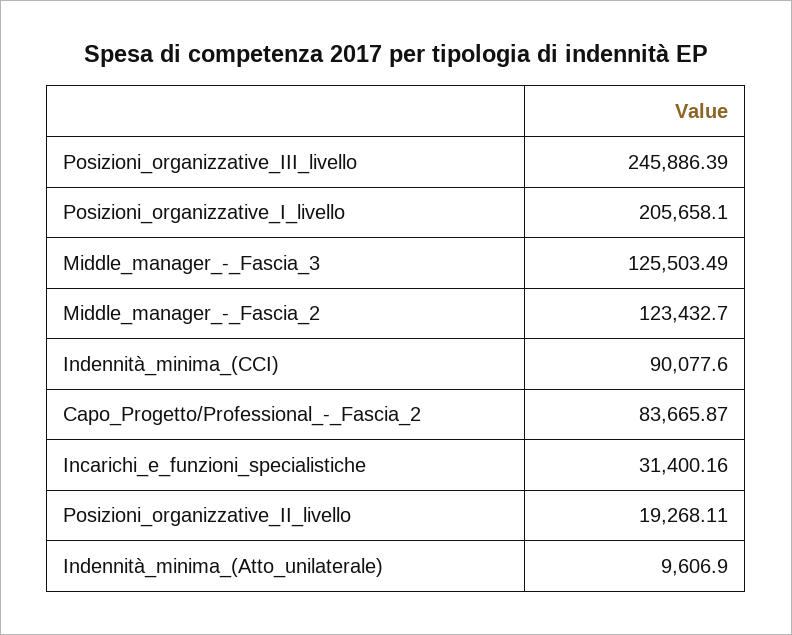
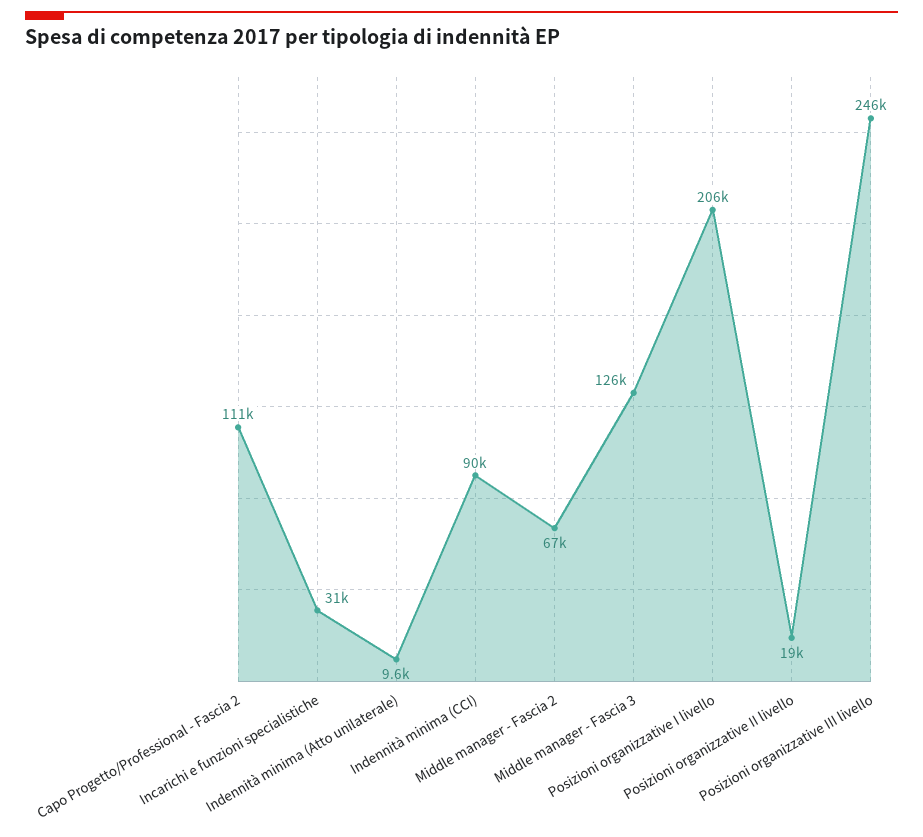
  {
    "Posizioni_organizzative_III_livello": 245886.39,
    "Posizioni_organizzative_I_livello": 205658.1,
    "Middle_manager_-_Fascia_3": 125503.49,
-   "Middle_manager_-_Fascia_2": 123432.7,
+   "Middle_manager_-_Fascia_2": 67000,
    "Indennità_minima_(CCI)": 90077.6,
-   "Capo_Progetto/Professional_-_Fascia_2": 83665.87,
+   "Capo_Progetto/Professional_-_Fascia_2": 111000,
    "Incarichi_e_funzioni_specialistiche": 31400.16,
    "Posizioni_organizzative_II_livello": 19268.11,
    "Indennità_minima_(Atto_unilaterale)": 9606.9
  }

